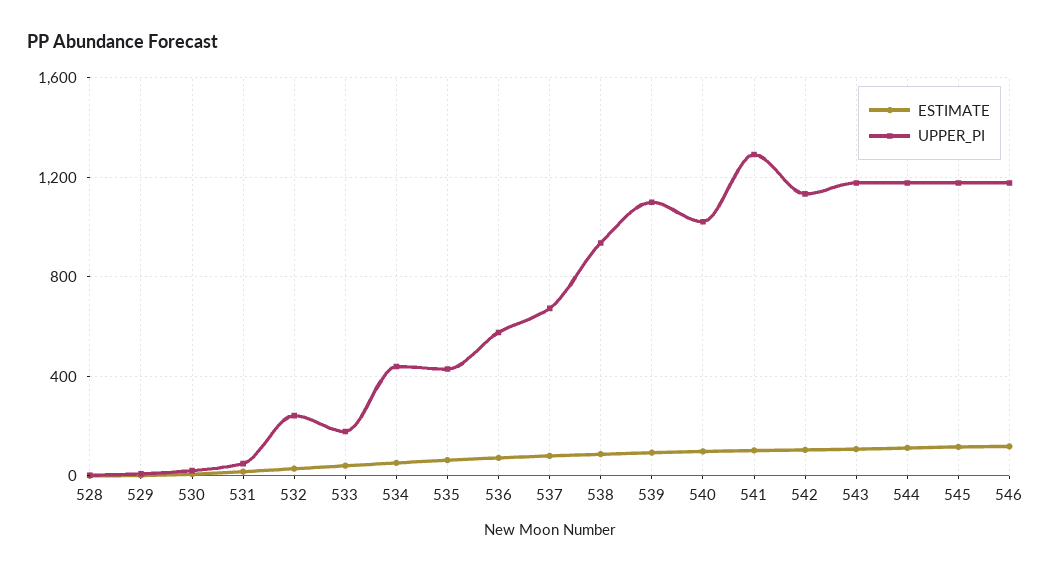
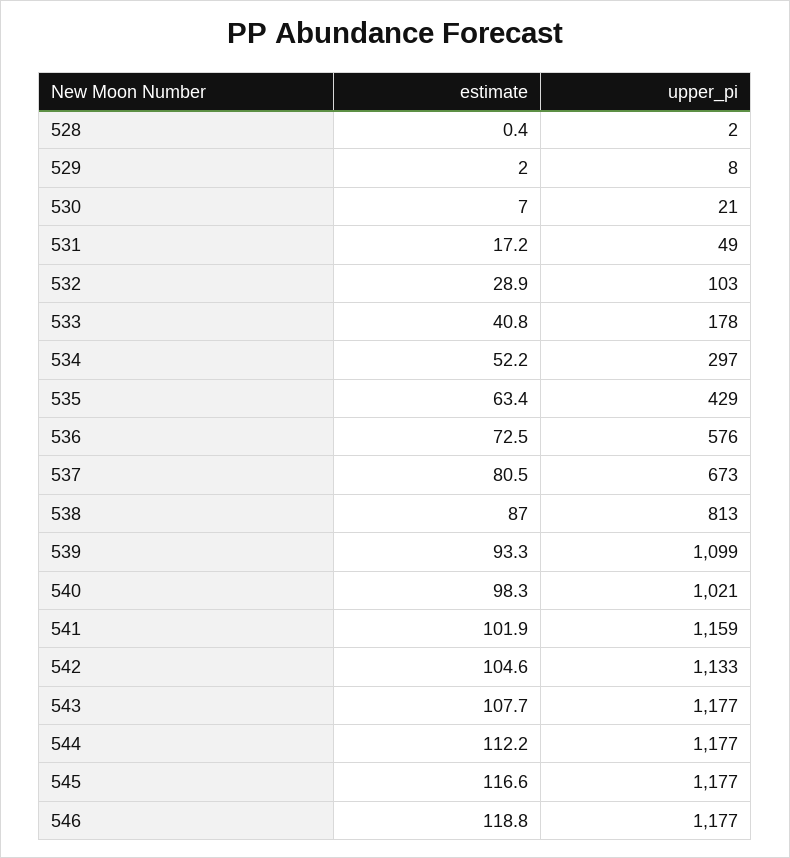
  {
    "ESTIMATE": {
      "528": 0.4,
      "529": 2,
      "530": 7,
      "531": 17.2,
      "532": 28.9,
      "533": 40.8,
      "534": 52.2,
      "535": 63.4,
      "536": 72.5,
      "537": 80.5,
      "538": 87,
      "539": 93.3,
      "540": 98.3,
      "541": 101.9,
      "542": 104.6,
      "543": 107.7,
      "544": 112.2,
      "545": 116.6,
      "546": 118.8
    },
    "UPPER_PI": {
      "528": 2,
      "529": 8,
      "530": 21,
      "531": 49,
-     "532": 250,
+     "532": 103,
      "533": 178,
-     "534": 450,
+     "534": 297,
      "535": 429,
      "536": 576,
      "537": 673,
-     "538": 950,
+     "538": 813,
      "539": 1099,
      "540": 1021,
-     "541": 1300,
+     "541": 1159,
      "542": 1133,
      "543": 1177,
      "544": 1177,
      "545": 1177,
      "546": 1177
    }
  }

